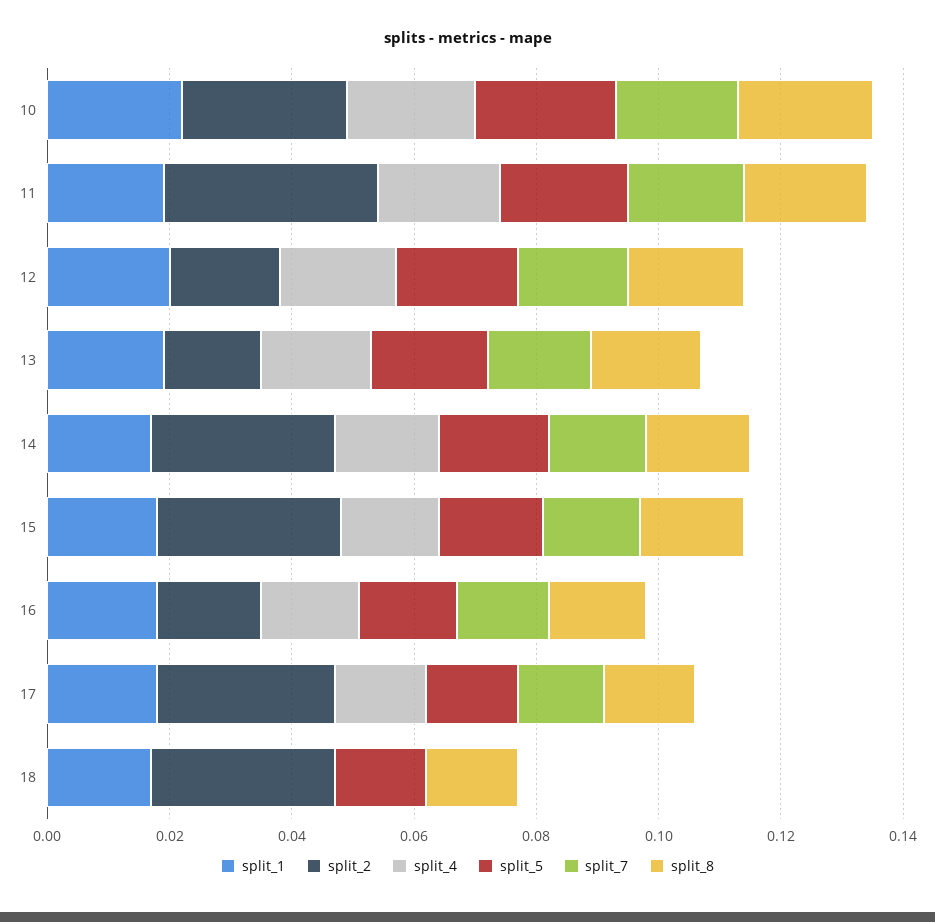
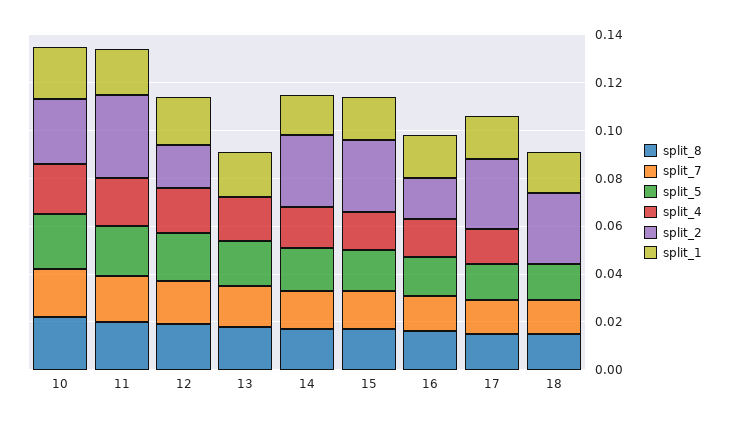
  {
    "split_1": {
      "10": 0.02,
      "11": 0.02,
      "12": 0.02,
      "13": 0.02,
      "14": 0.015,
      "15": 0.02,
      "16": 0.02,
      "17": 0.02,
      "18": 0.015
    },
    "split_2": {
      "10": 0.025,
      "11": 0.035,
      "12": 0.02,
-     "13": 0.015,
+     "13": 0,
      "14": 0.03,
      "15": 0.03,
      "16": 0.015,
      "17": 0.03,
      "18": 0.03
    },
    "split_4": {
      "10": 0.02,
      "11": 0.02,
      "12": 0.02,
      "13": 0.02,
      "14": 0.015,
      "15": 0.015,
      "16": 0.015,
      "17": 0.015,
      "18": 0
    },
    "split_5": {
      "10": 0.025,
      "11": 0.02,
      "12": 0.02,
      "13": 0.02,
      "14": 0.02,
      "15": 0.015,
      "16": 0.015,
      "17": 0.015,
      "18": 0.015
    },
    "split_7": {
      "10": 0.02,
      "11": 0.02,
      "12": 0.02,
      "13": 0.015,
      "14": 0.015,
      "15": 0.015,
      "16": 0.015,
      "17": 0.015,
-     "18": 0
+     "18": 0.015
    },
    "split_8": {
      "10": 0.02,
      "11": 0.02,
      "12": 0.02,
      "13": 0.02,
      "14": 0.015,
      "15": 0.015,
      "16": 0.015,
      "17": 0.015,
      "18": 0.015
    }
  }

